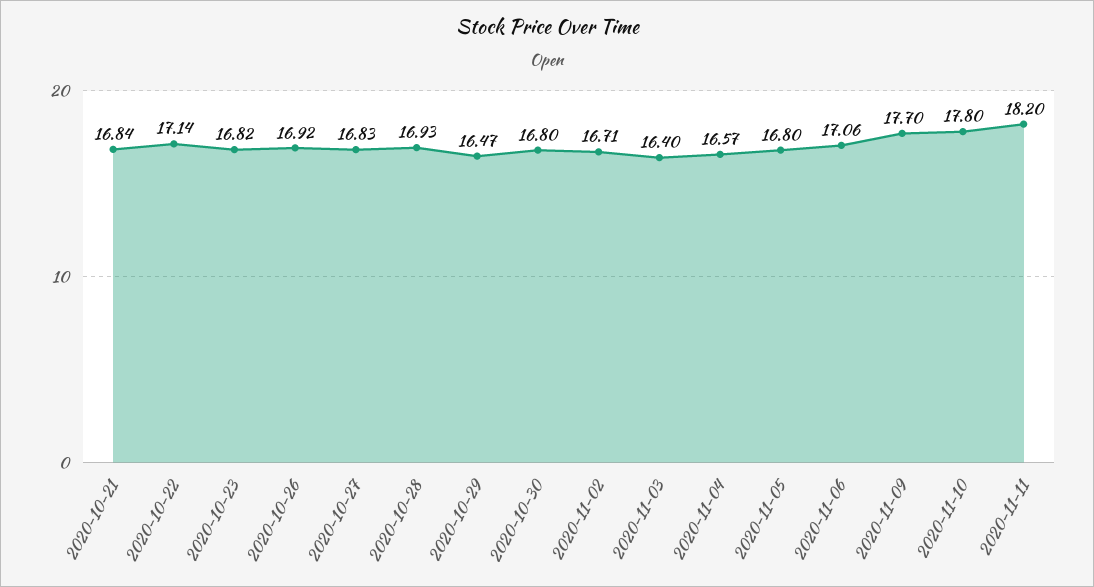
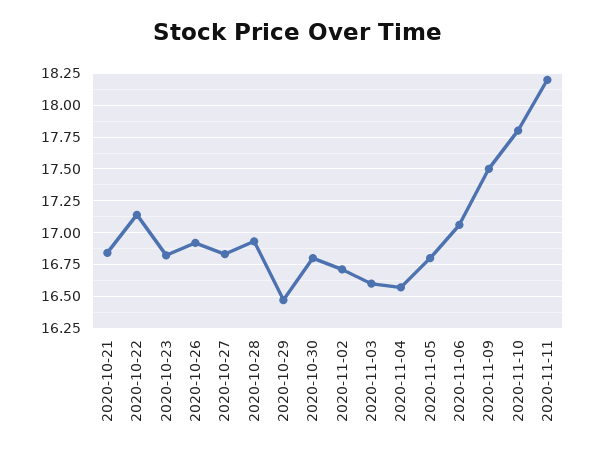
  {
    "2020-10-21": 16.84,
    "2020-10-22": 17.14,
    "2020-10-23": 16.82,
    "2020-10-26": 16.92,
    "2020-10-27": 16.83,
    "2020-10-28": 16.93,
    "2020-10-29": 16.47,
    "2020-10-30": 16.8,
    "2020-11-02": 16.71,
-   "2020-11-03": 16.4,
+   "2020-11-03": 16.6,
    "2020-11-04": 16.57,
    "2020-11-05": 16.8,
    "2020-11-06": 17.06,
-   "2020-11-09": 17.7,
+   "2020-11-09": 17.5,
    "2020-11-10": 17.8,
    "2020-11-11": 18.2
  }

